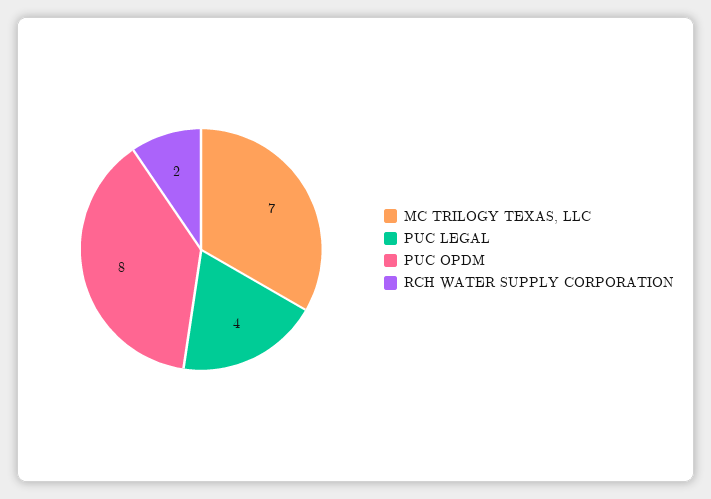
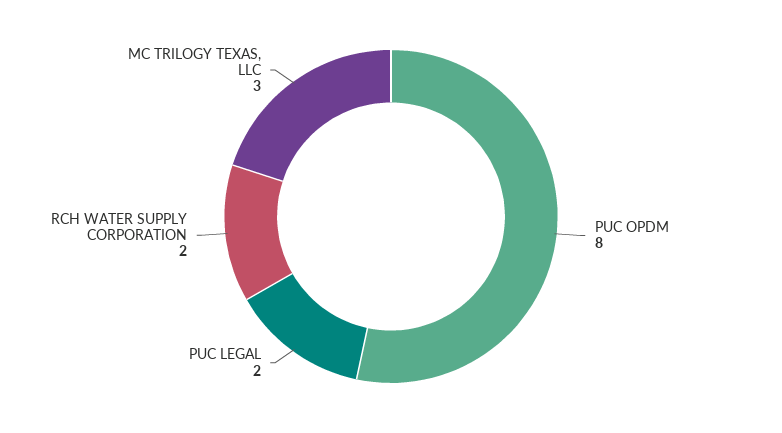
  {
-   "MC TRILOGY TEXAS, LLC": 7,
+   "MC TRILOGY TEXAS, LLC": 3,
-   "PUC LEGAL": 4,
+   "PUC LEGAL": 2,
    "PUC OPDM": 8,
    "RCH WATER SUPPLY CORPORATION": 2
  }

